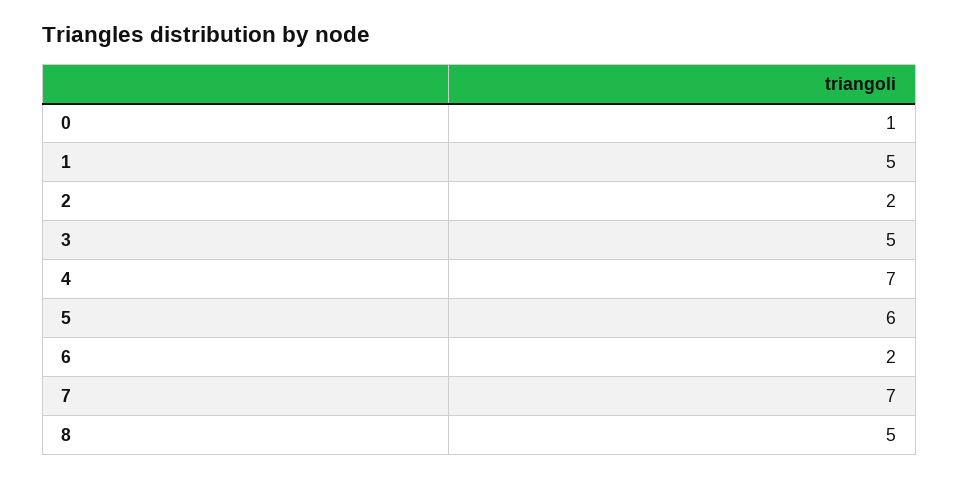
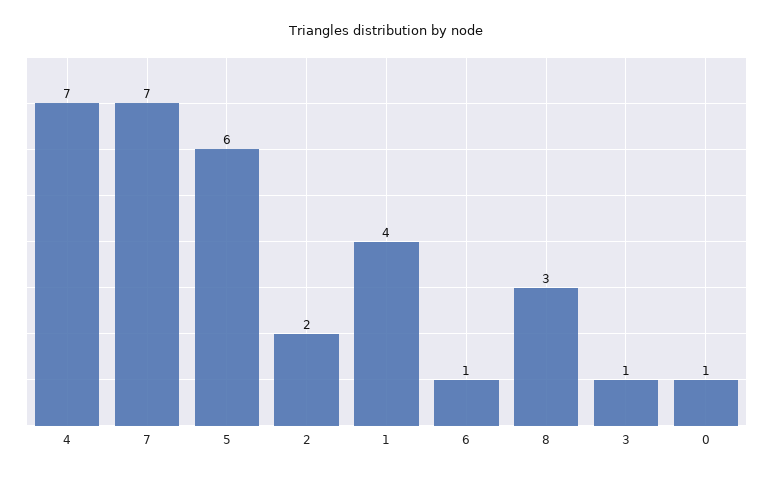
  {
    "0": 1,
-   "1": 5,
+   "1": 4,
    "2": 2,
-   "3": 5,
+   "3": 1,
    "4": 7,
    "5": 6,
-   "6": 2,
+   "6": 1,
    "7": 7,
-   "8": 5
+   "8": 3
  }

